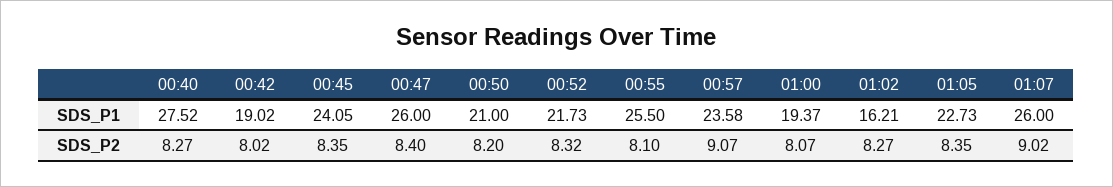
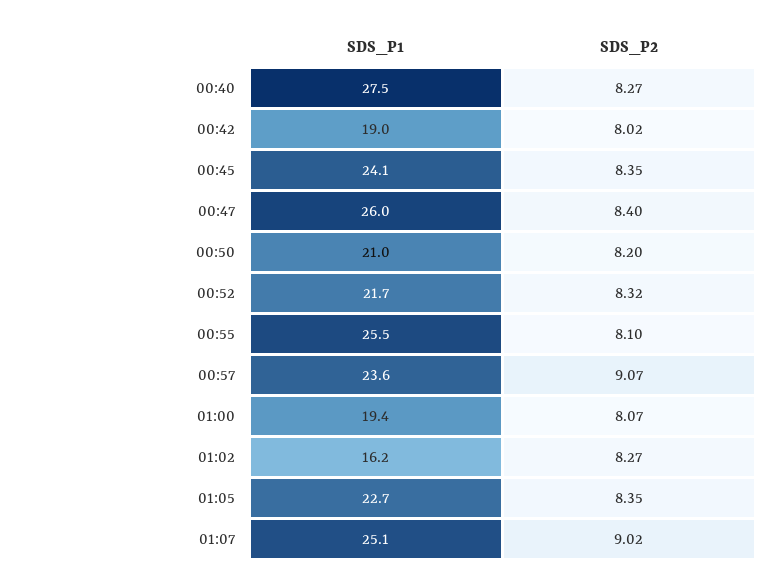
  {
    "00:40": {
      "SDS_P1": 27.52,
      "SDS_P2": 8.27
    },
    "00:42": {
      "SDS_P1": 19.02,
      "SDS_P2": 8.02
    },
    "00:45": {
      "SDS_P1": 24.05,
      "SDS_P2": 8.35
    },
    "00:47": {
      "SDS_P1": 26,
      "SDS_P2": 8.4
    },
    "00:50": {
      "SDS_P1": 21,
      "SDS_P2": 8.2
    },
    "00:52": {
      "SDS_P1": 21.73,
      "SDS_P2": 8.32
    },
    "00:55": {
      "SDS_P1": 25.5,
      "SDS_P2": 8.1
    },
    "00:57": {
      "SDS_P1": 23.58,
      "SDS_P2": 9.07
    },
    "01:00": {
      "SDS_P1": 19.37,
      "SDS_P2": 8.07
    },
    "01:02": {
      "SDS_P1": 16.21,
      "SDS_P2": 8.27
    },
    "01:05": {
      "SDS_P1": 22.73,
      "SDS_P2": 8.35
    },
    "01:07": {
-     "SDS_P1": 26,
+     "SDS_P1": 25.1,
      "SDS_P2": 9.02
    }
  }

